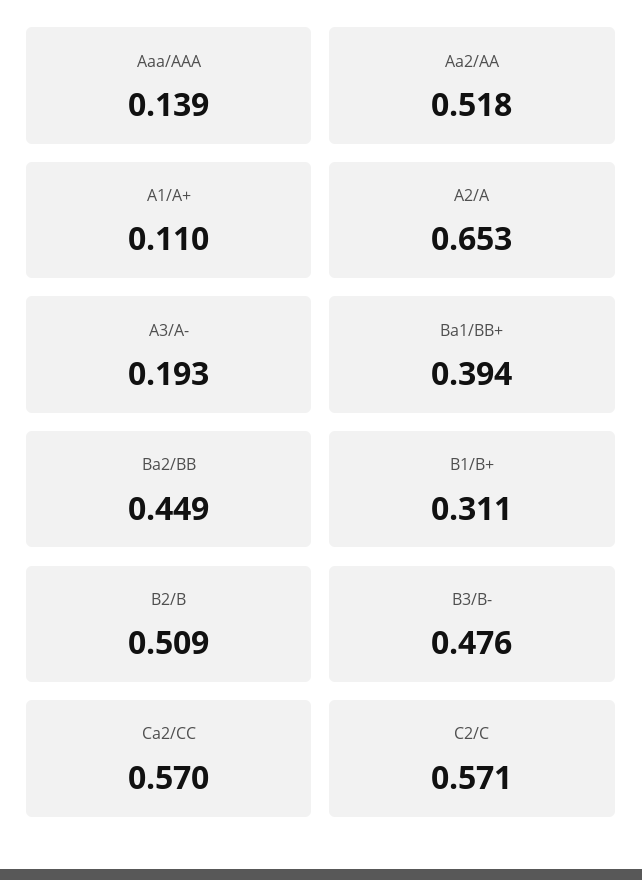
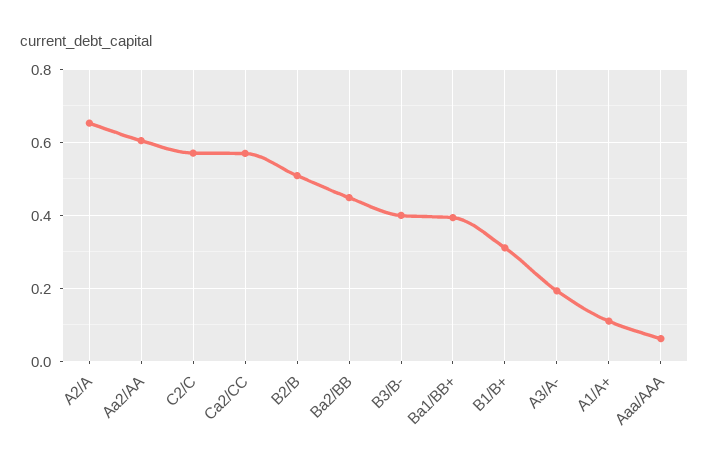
  {
-   "Aaa/AAA": 0.139,
+   "Aaa/AAA": 0.06,
-   "Aa2/AA": 0.518,
+   "Aa2/AA": 0.6,
    "A1/A+": 0.11,
    "A2/A": 0.653,
    "A3/A-": 0.193,
    "Ba1/BB+": 0.394,
    "Ba2/BB": 0.449,
    "B1/B+": 0.311,
    "B2/B": 0.509,
-   "B3/B-": 0.476,
+   "B3/B-": 0.4,
    "Ca2/CC": 0.57,
    "C2/C": 0.571
  }

